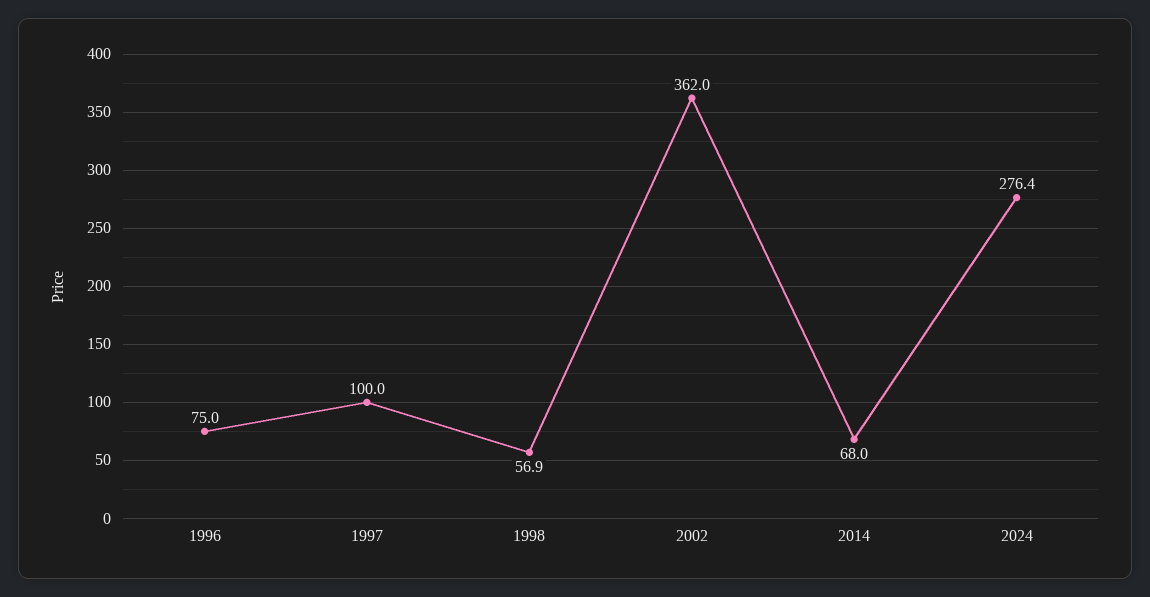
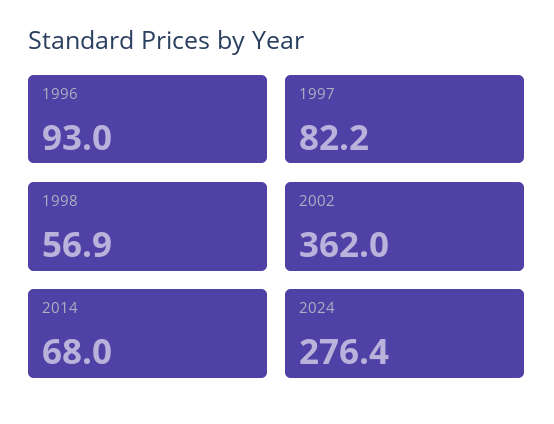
  {
-   "1996": 75,
+   "1996": 93,
-   "1997": 100,
+   "1997": 82.2,
    "1998": 56.9,
    "2002": 362,
    "2014": 68,
    "2024": 276.4
  }

